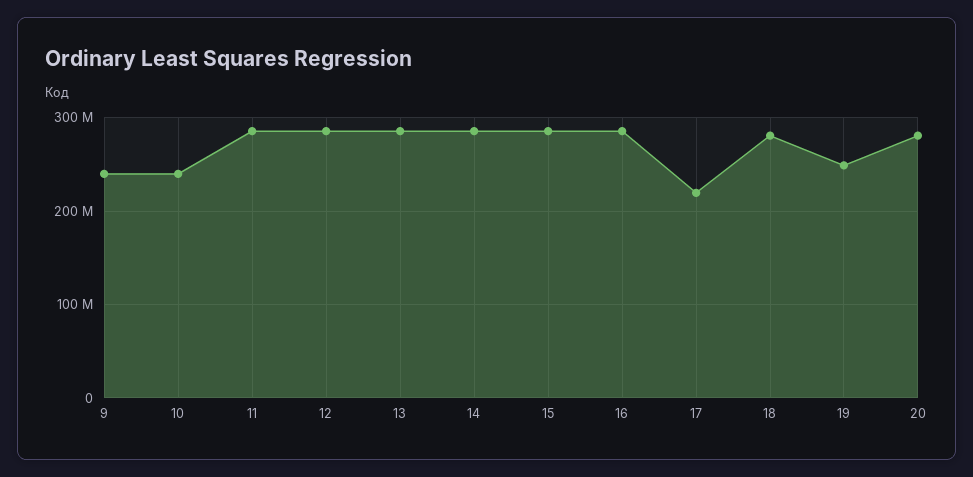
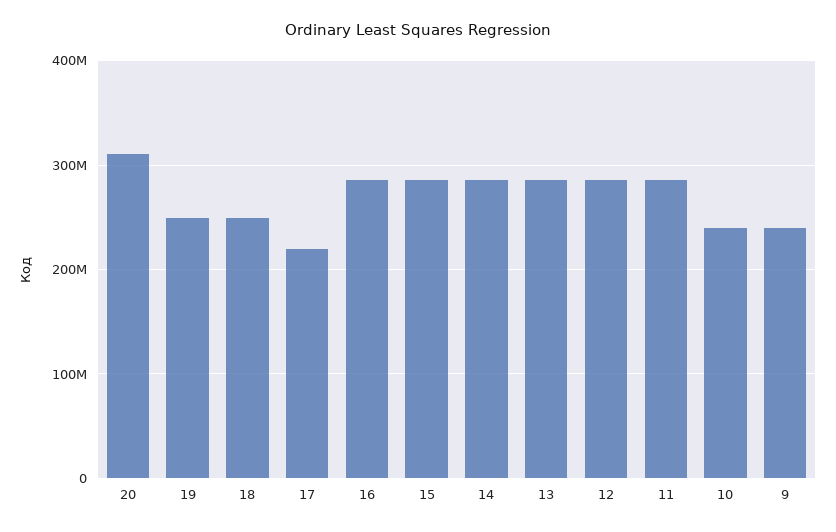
  {
    "9": 240000000,
    "10": 240000000,
    "11": 290000000,
    "12": 290000000,
    "13": 290000000,
    "14": 290000000,
    "15": 290000000,
    "16": 290000000,
    "17": 220000000,
-   "18": 280000000,
+   "18": 250000000,
    "19": 250000000,
-   "20": 280000000
+   "20": 310000000
  }

